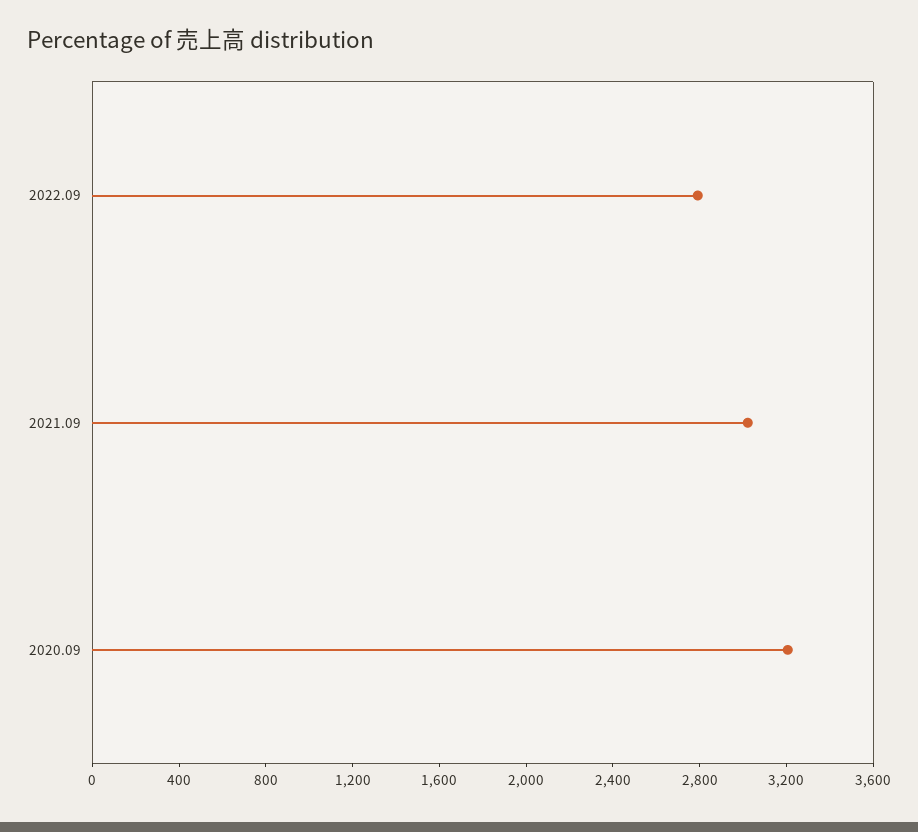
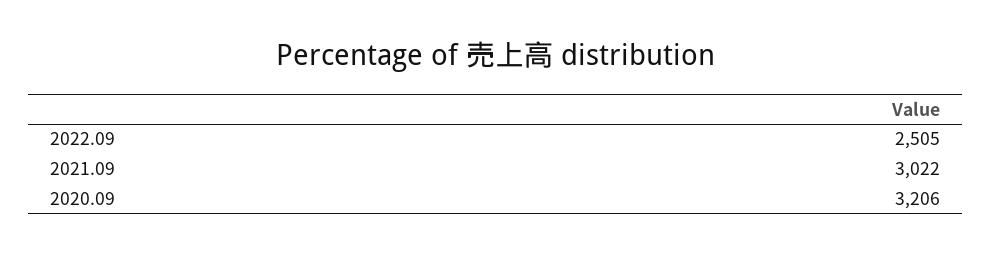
  {
-   "2022.09": 2800,
+   "2022.09": 2505,
    "2021.09": 3022,
    "2020.09": 3206
  }

